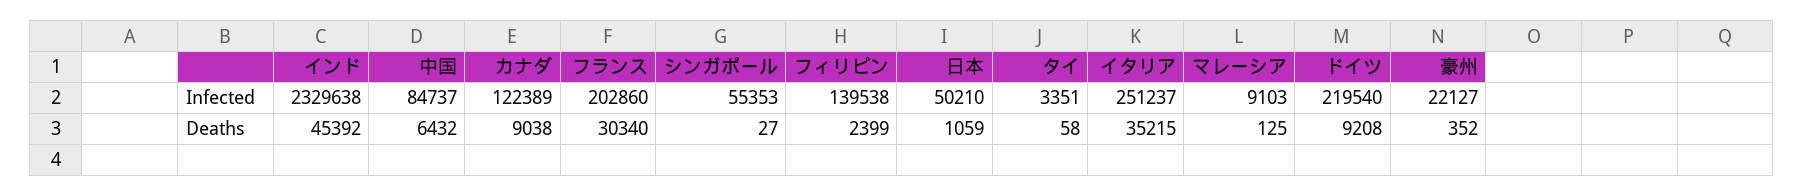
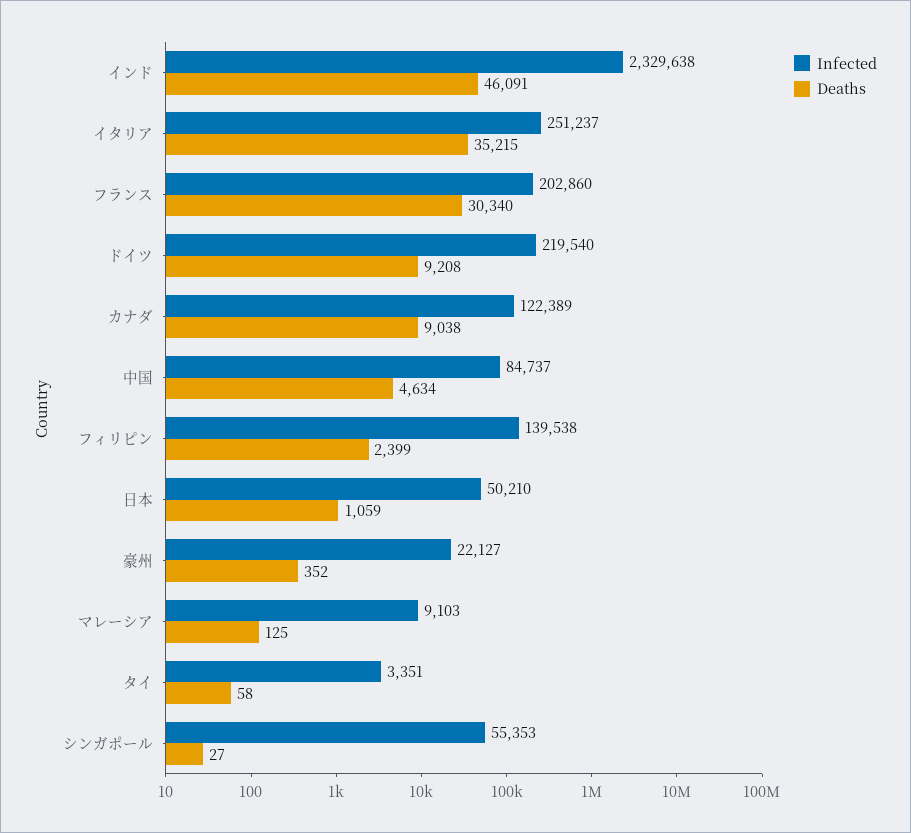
  {
    "Infected": {
      "インド": 2329638,
      "中国": 84737,
      "カナダ": 122389,
      "フランス": 202860,
      "シンガポール": 55353,
      "フィリピン": 139538,
      "日本": 50210,
      "タイ": 3351,
      "イタリア": 251237,
      "マレーシア": 9103,
      "ドイツ": 219540,
      "豪州": 22127
    },
    "Deaths": {
-     "インド": 45392,
+     "インド": 46091,
-     "中国": 6432,
+     "中国": 4634,
      "カナダ": 9038,
      "フランス": 30340,
      "シンガポール": 27,
      "フィリピン": 2399,
      "日本": 1059,
      "タイ": 58,
      "イタリア": 35215,
      "マレーシア": 125,
      "ドイツ": 9208,
      "豪州": 352
    }
  }

